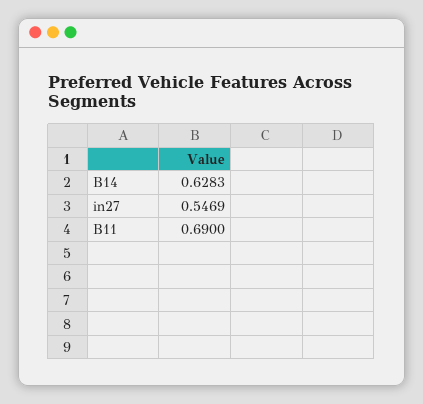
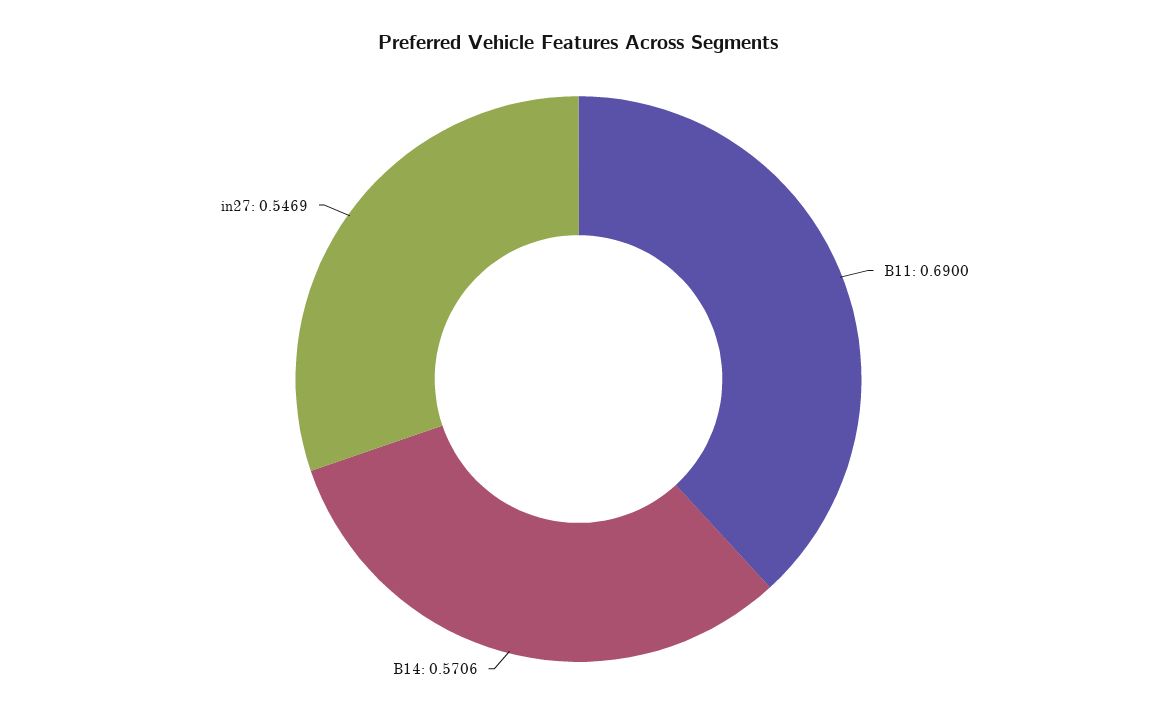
  {
-   "B14": 0.6283,
+   "B14": 0.5706,
    "in27": 0.5469,
    "B11": 0.69
  }

